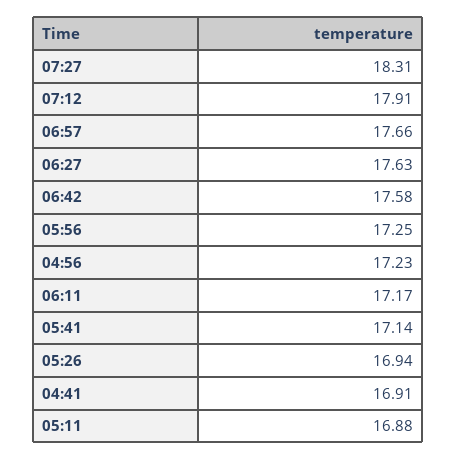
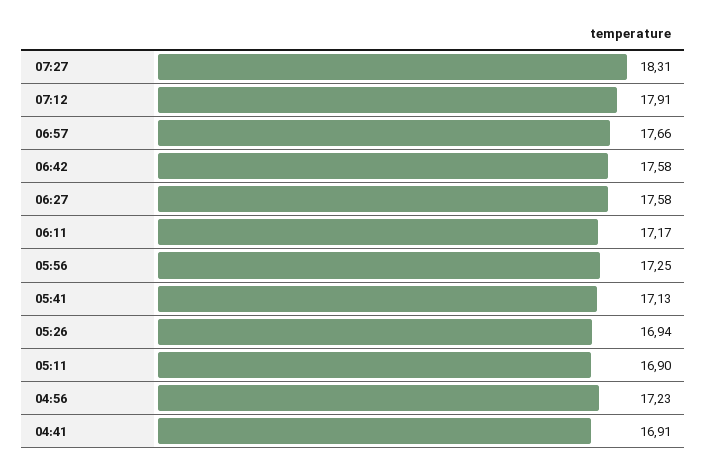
  {
    "07:27": 18.31,
    "07:12": 17.91,
    "06:57": 17.66,
-   "06:27": 17.63,
+   "06:27": 17.58,
    "06:42": 17.58,
    "05:56": 17.25,
    "04:56": 17.23,
    "06:11": 17.17,
-   "05:41": 17.14,
+   "05:41": 17.13,
    "05:26": 16.94,
    "04:41": 16.91,
-   "05:11": 16.88
+   "05:11": 16.9
  }

